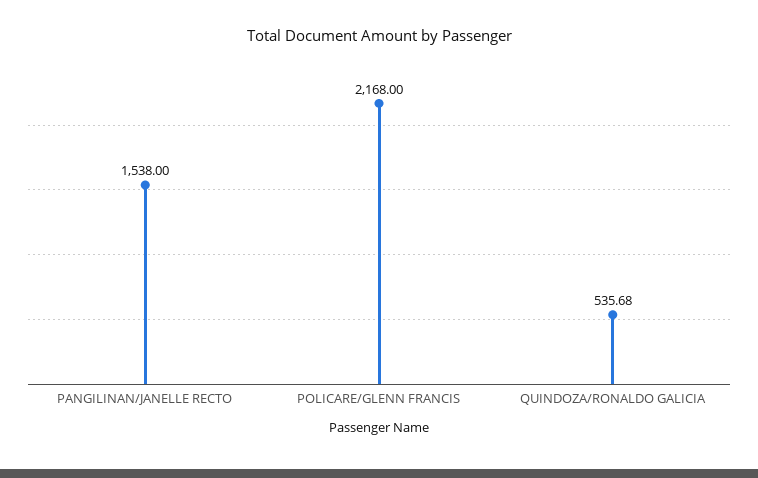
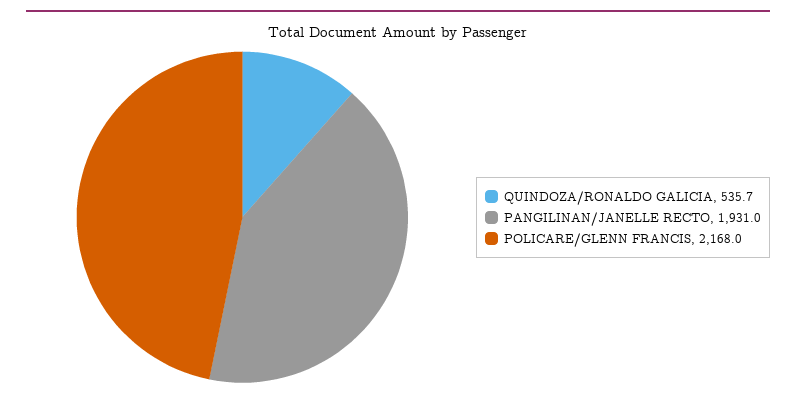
  {
-   "PANGILINAN/JANELLE RECTO": 1538,
+   "PANGILINAN/JANELLE RECTO": 1931,
    "POLICARE/GLENN FRANCIS": 2168,
    "QUINDOZA/RONALDO GALICIA": 535.68
  }

